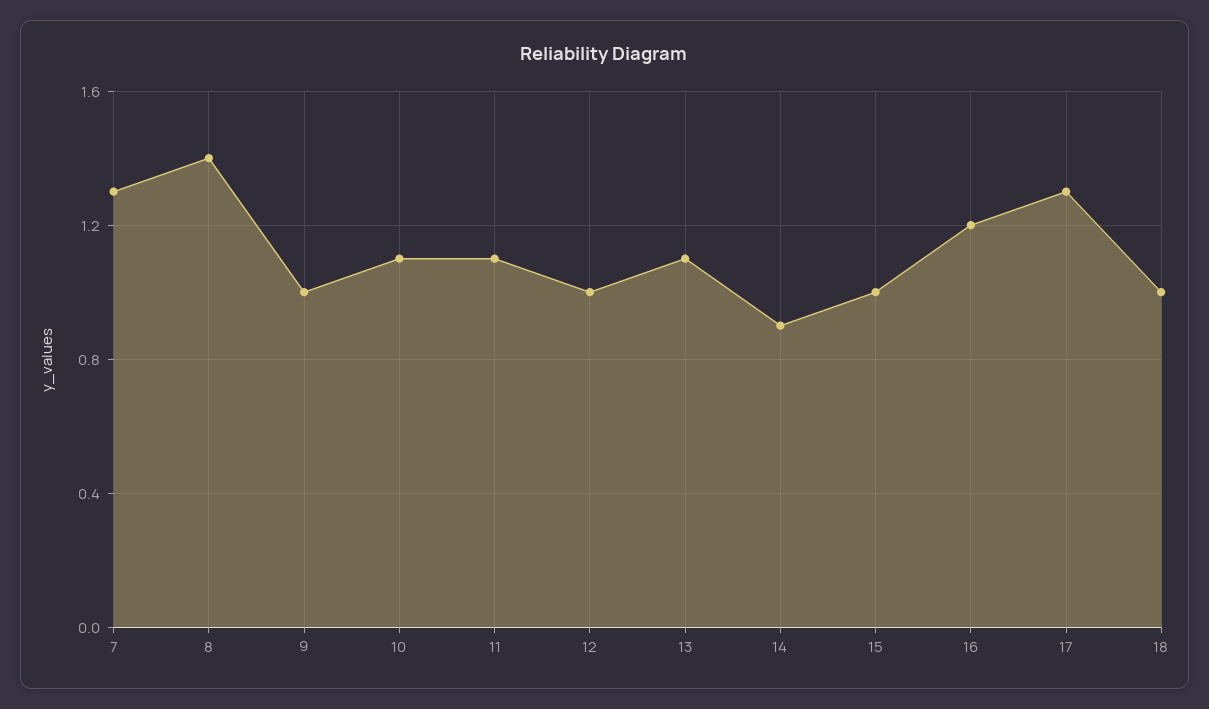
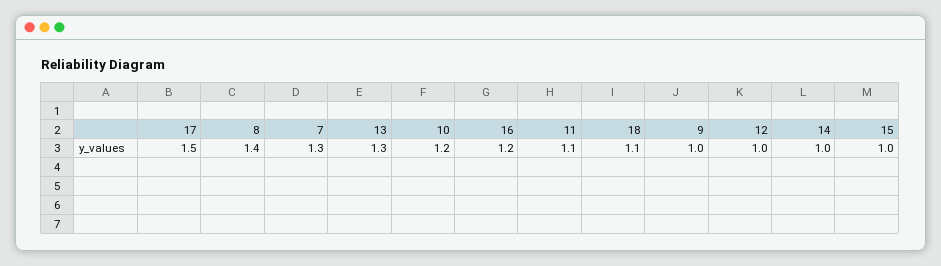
  {
    "7": 1.3,
    "8": 1.4,
    "9": 1,
-   "10": 1.1,
+   "10": 1.2,
    "11": 1.1,
    "12": 1,
-   "13": 1.1,
+   "13": 1.3,
-   "14": 0.9,
+   "14": 1,
    "15": 1,
    "16": 1.2,
-   "17": 1.3,
+   "17": 1.5,
-   "18": 1
+   "18": 1.1
  }

